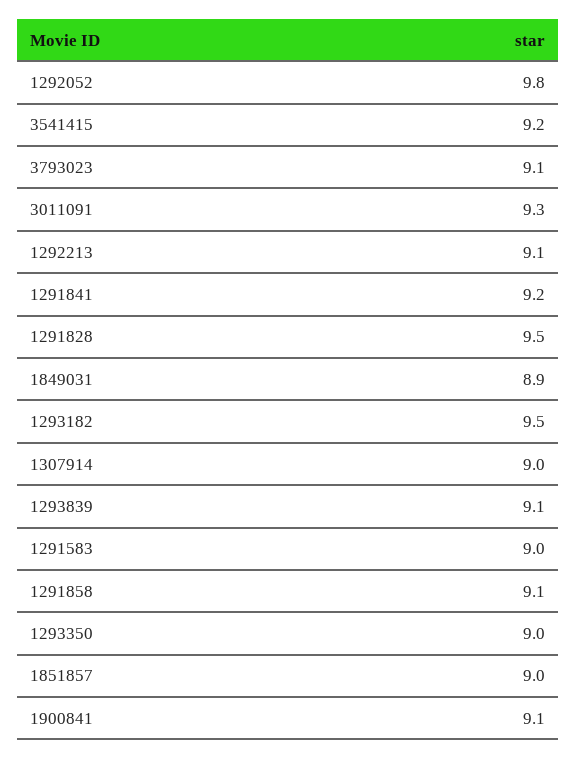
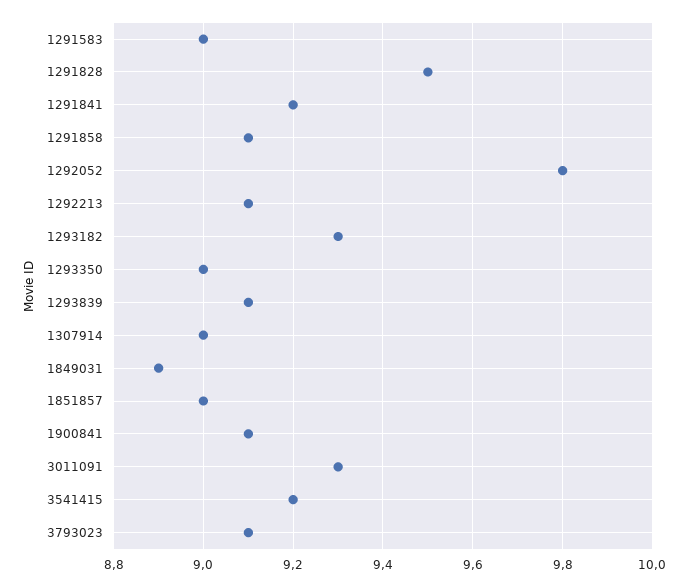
  {
    "1292052": 9.8,
    "3541415": 9.2,
    "3793023": 9.1,
    "3011091": 9.3,
    "1292213": 9.1,
    "1291841": 9.2,
    "1291828": 9.5,
    "1849031": 8.9,
-   "1293182": 9.5,
+   "1293182": 9.3,
    "1307914": 9,
    "1293839": 9.1,
    "1291583": 9,
    "1291858": 9.1,
    "1293350": 9,
    "1851857": 9,
    "1900841": 9.1
  }

